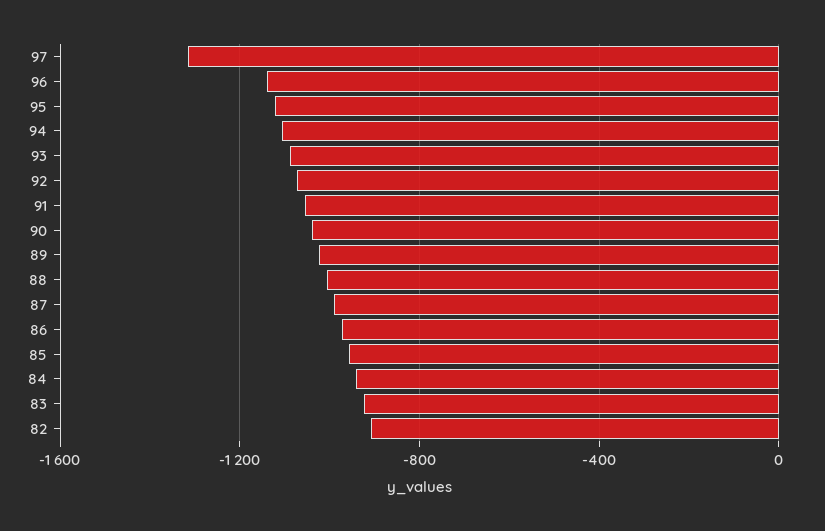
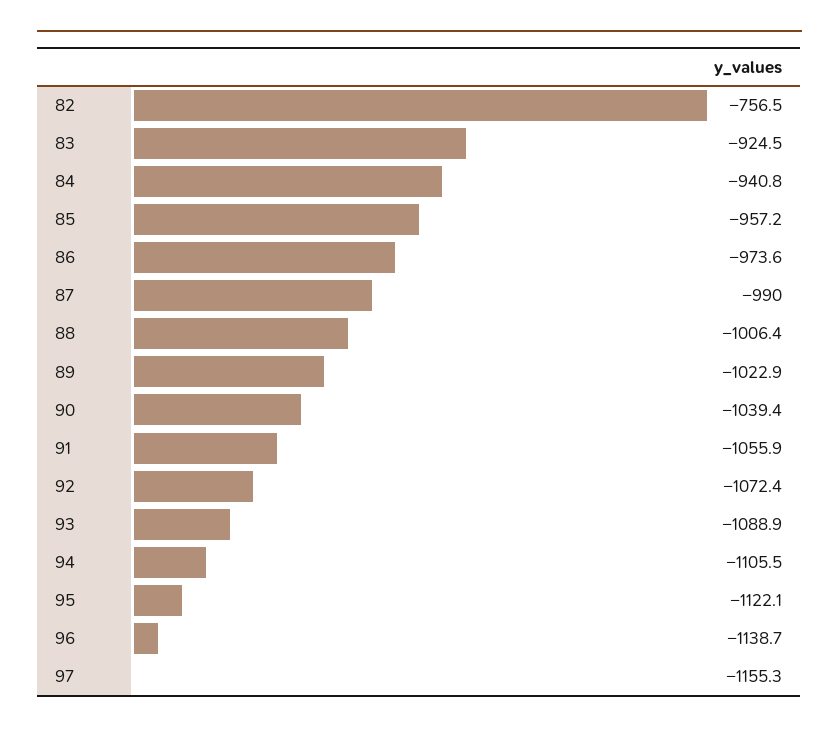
  {
-   "97": -1300,
+   "97": -1155.3,
    "96": -1138.7,
    "95": -1122.1,
    "94": -1105.5,
    "93": -1088.9,
    "92": -1072.4,
    "91": -1055.9,
    "90": -1039.4,
    "89": -1022.9,
    "88": -1006.4,
    "87": -990,
    "86": -973.6,
    "85": -957.2,
    "84": -940.8,
    "83": -924.5,
-   "82": -900
+   "82": -756.5
  }

